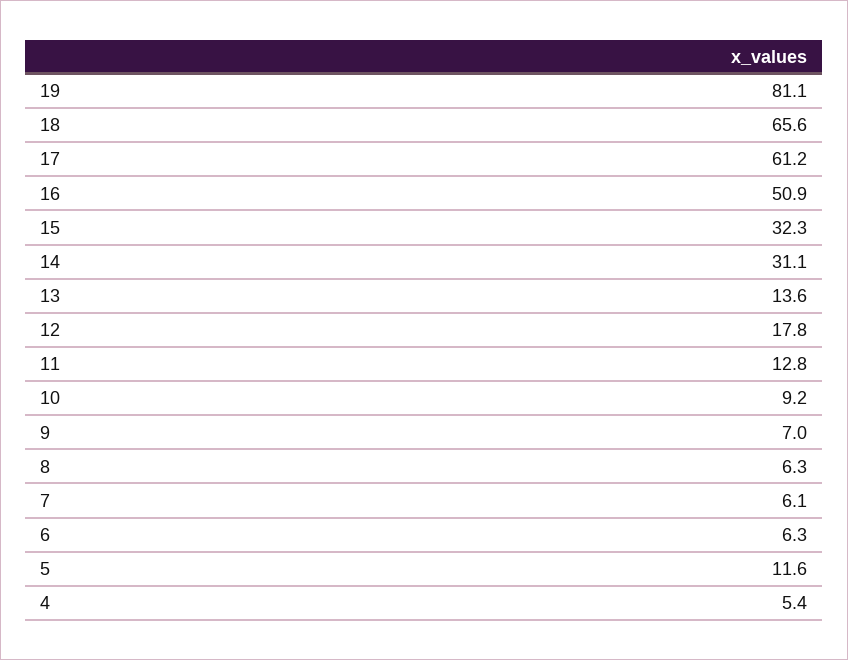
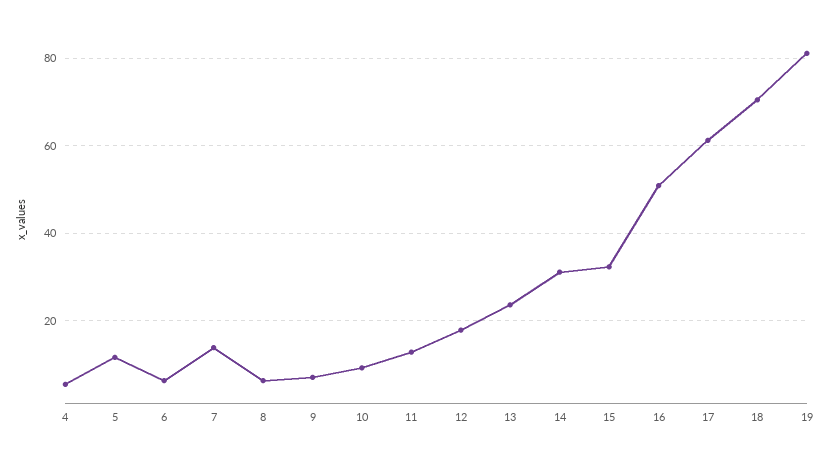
  {
    "19": 81.1,
-   "18": 65.6,
+   "18": 70,
    "17": 61.2,
    "16": 50.9,
    "15": 32.3,
    "14": 31.1,
-   "13": 13.6,
+   "13": 24,
    "12": 17.8,
    "11": 12.8,
    "10": 9.2,
    "9": 7,
    "8": 6.3,
-   "7": 6.1,
+   "7": 14,
    "6": 6.3,
    "5": 11.6,
    "4": 5.4
  }

